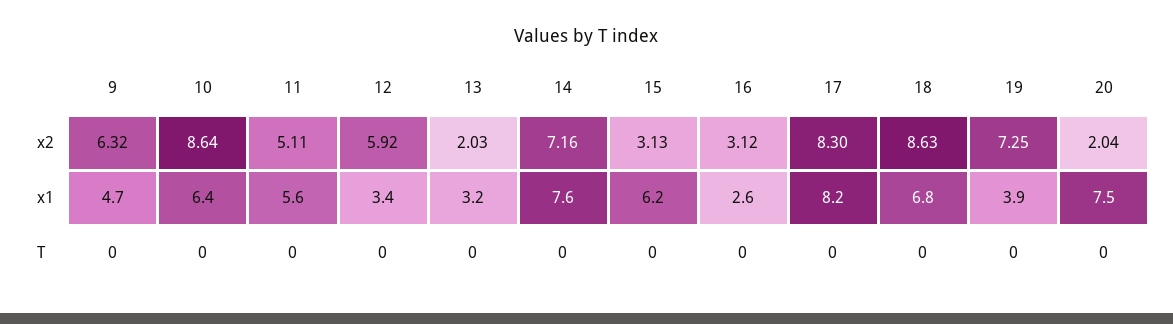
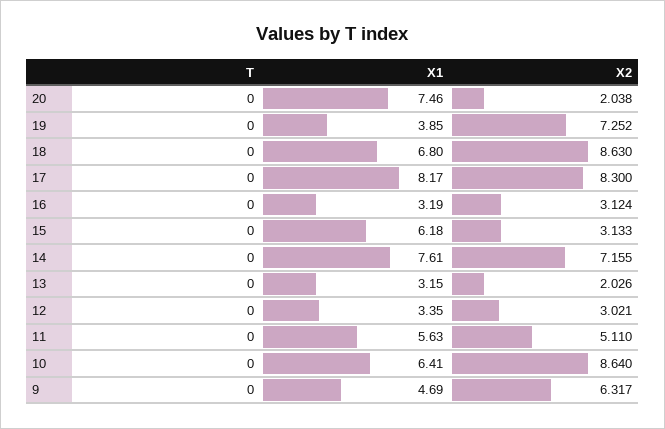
  {
    "9": {
      "x2": 6.317,
      "x1": 4.69,
      "T": 0
    },
    "10": {
      "x2": 8.64,
      "x1": 6.41,
      "T": 0
    },
    "11": {
      "x2": 5.11,
      "x1": 5.63,
      "T": 0
    },
    "12": {
-     "x2": 5.92,
+     "x2": 3.021,
      "x1": 3.35,
      "T": 0
    },
    "13": {
      "x2": 2.026,
      "x1": 3.15,
      "T": 0
    },
    "14": {
      "x2": 7.155,
      "x1": 7.61,
      "T": 0
    },
    "15": {
      "x2": 3.133,
      "x1": 6.18,
      "T": 0
    },
    "16": {
      "x2": 3.124,
-     "x1": 2.6,
+     "x1": 3.19,
      "T": 0
    },
    "17": {
      "x2": 8.3,
      "x1": 8.17,
      "T": 0
    },
    "18": {
      "x2": 8.63,
      "x1": 6.8,
      "T": 0
    },
    "19": {
      "x2": 7.252,
      "x1": 3.85,
      "T": 0
    },
    "20": {
      "x2": 2.038,
      "x1": 7.46,
      "T": 0
    }
  }

